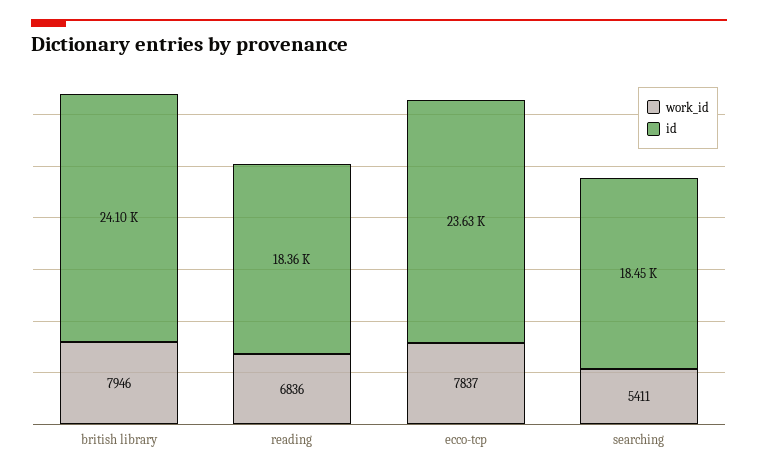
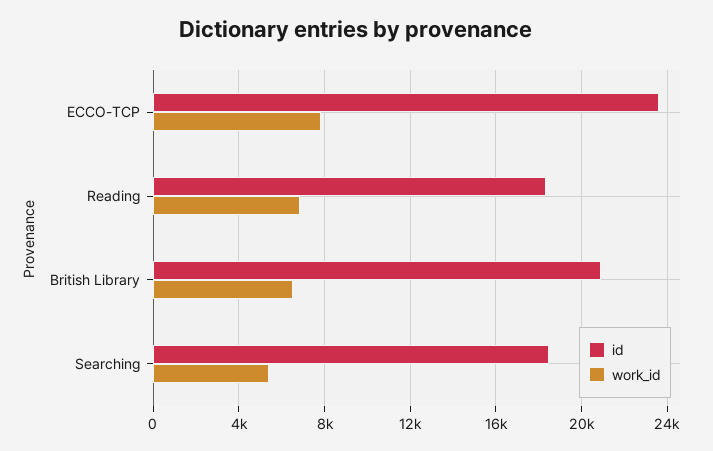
  {
    "work_id": {
-     "british library": 7946,
+     "british library": 6500,
      "reading": 6836,
      "ecco-tcp": 7837,
      "searching": 5411
    },
    "id": {
-     "british library": 24100,
+     "british library": 21000,
      "reading": 18360,
      "ecco-tcp": 23630,
      "searching": 18450
    }
  }

